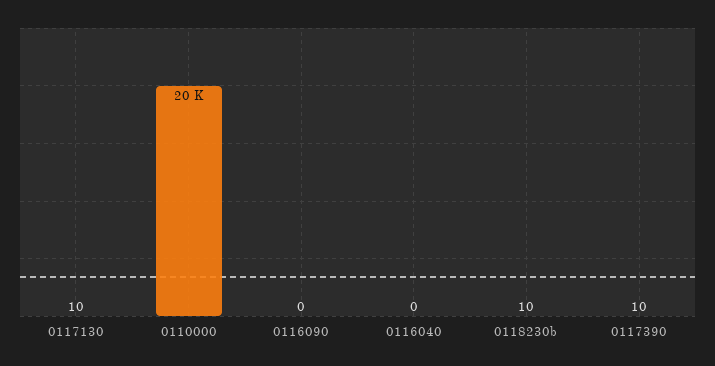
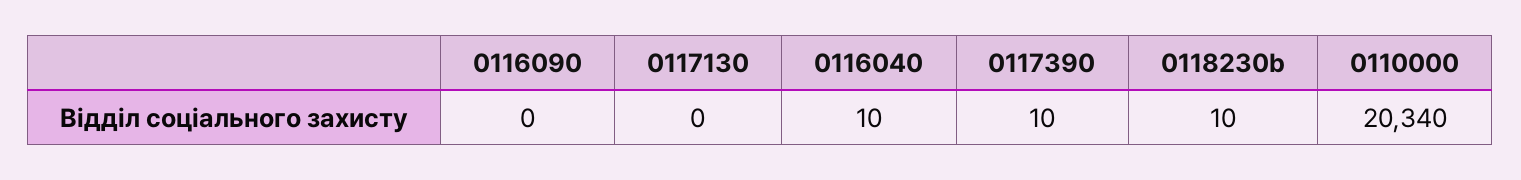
  {
-   "0117130": 10,
+   "0117130": 0,
    "0110000": 20340,
    "0116090": 0,
-   "0116040": 0,
+   "0116040": 10,
    "0118230b": 10,
    "0117390": 10
  }

